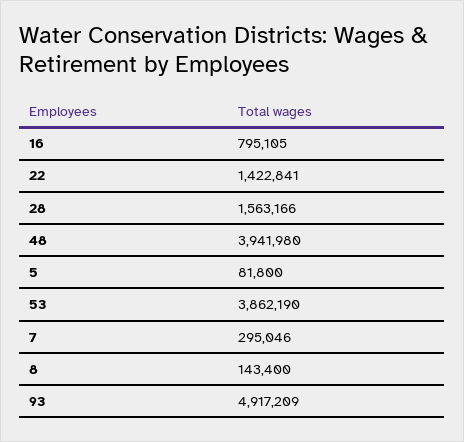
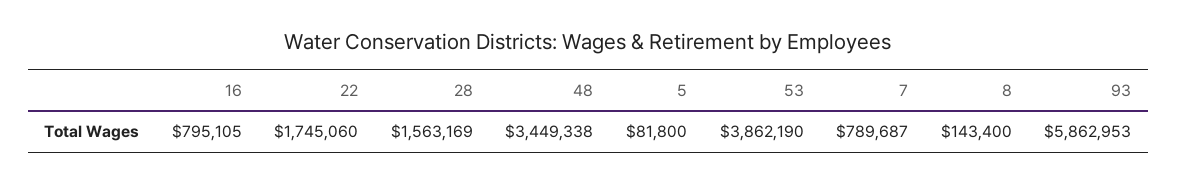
  {
    "16": 795105,
-   "22": 1422841,
+   "22": 1745060,
-   "28": 1563166,
+   "28": 1563169,
-   "48": 3941980,
+   "48": 3449338,
    "5": 81800,
    "53": 3862190,
-   "7": 295046,
+   "7": 789687,
    "8": 143400,
-   "93": 4917209
+   "93": 5862953
  }

